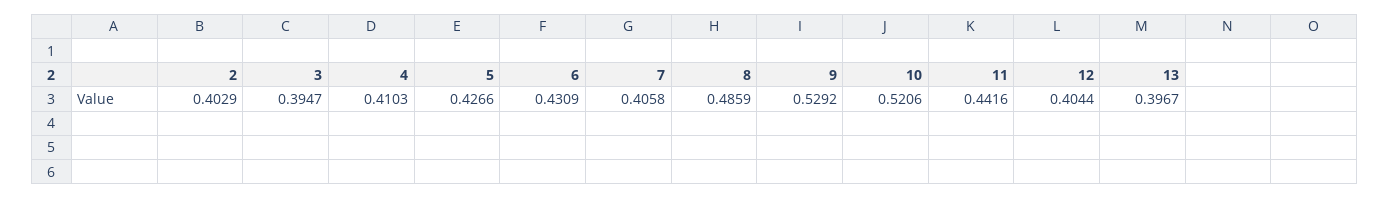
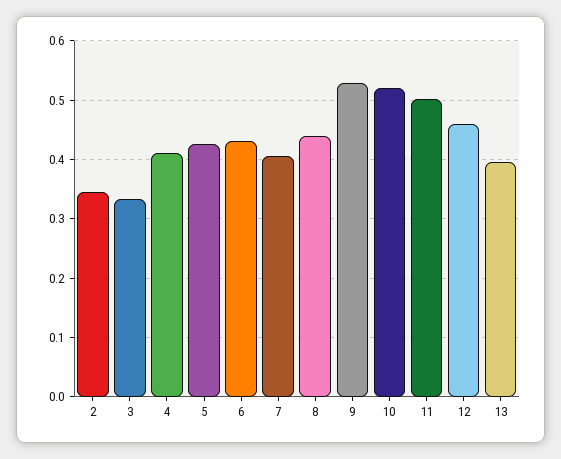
  {
-   "2": 0.4029,
+   "2": 0.34,
-   "3": 0.3947,
+   "3": 0.34,
    "4": 0.4103,
    "5": 0.4266,
    "6": 0.4309,
    "7": 0.4058,
-   "8": 0.4859,
+   "8": 0.44,
    "9": 0.5292,
    "10": 0.5206,
-   "11": 0.4416,
+   "11": 0.5,
-   "12": 0.4044,
+   "12": 0.46,
    "13": 0.3967
  }

